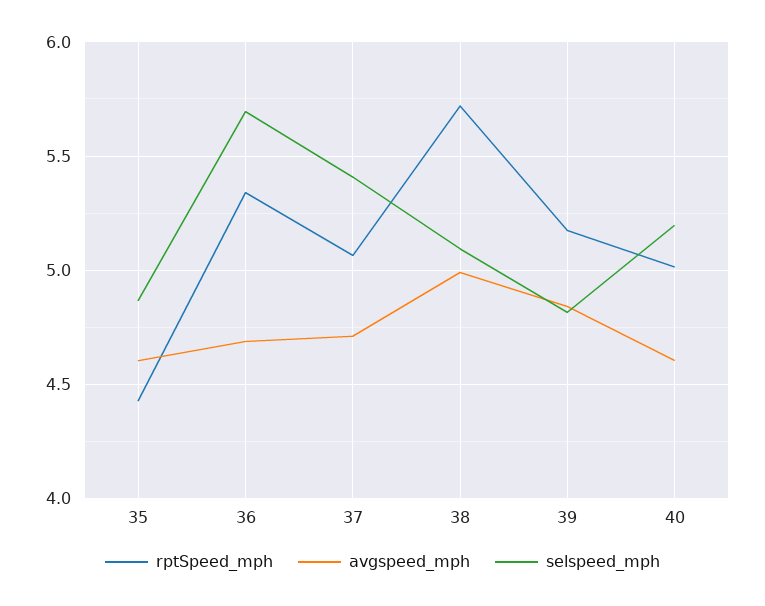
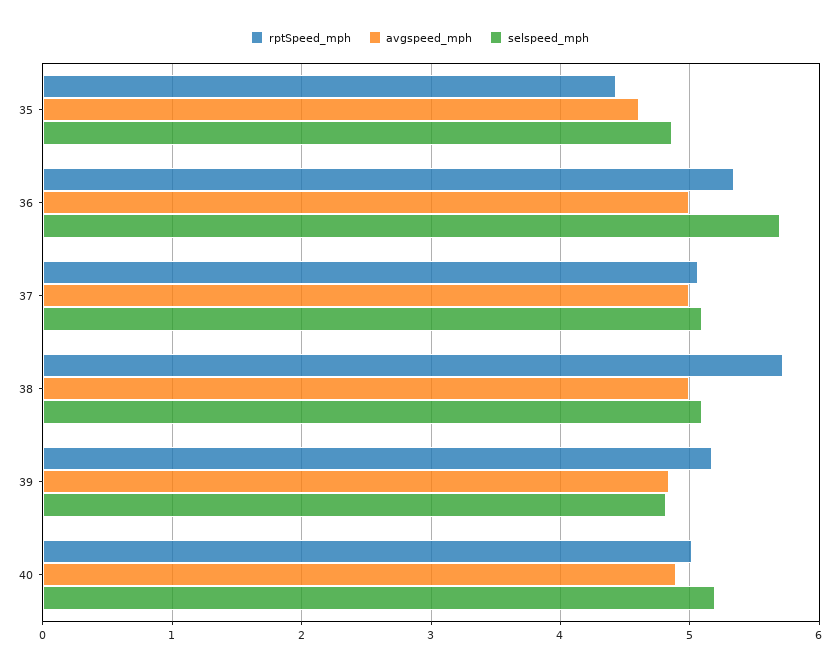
  {
    "rptSpeed_mph": {
      "35": 4.45,
      "36": 5.35,
      "37": 5.05,
      "38": 5.7,
      "39": 5.2,
      "40": 5
    },
    "avgspeed_mph": {
      "35": 4.6,
-     "36": 4.7,
+     "36": 5,
-     "37": 4.7,
+     "37": 5,
      "38": 5,
      "39": 4.85,
-     "40": 4.6
+     "40": 4.9
    },
    "selspeed_mph": {
      "35": 4.85,
      "36": 5.7,
-     "37": 5.4,
+     "37": 5.1,
      "38": 5.1,
      "39": 4.8,
      "40": 5.2
    }
  }

